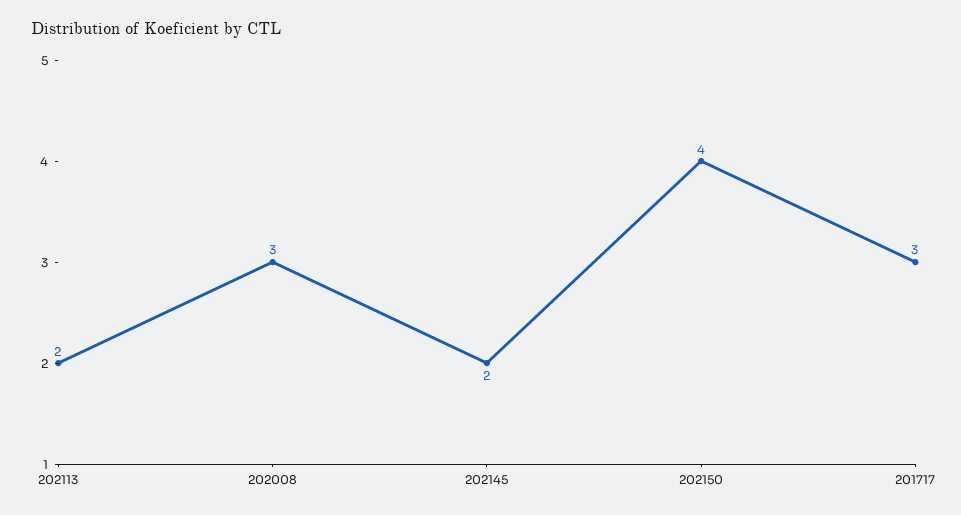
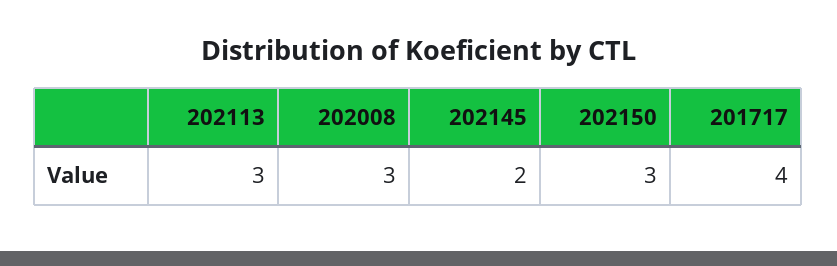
  {
-   "202113": 2,
+   "202113": 3,
    "202008": 3,
    "202145": 2,
-   "202150": 4,
+   "202150": 3,
-   "201717": 3
+   "201717": 4
  }

